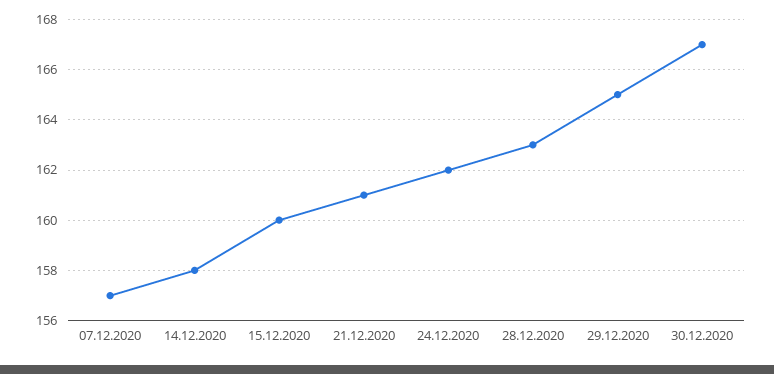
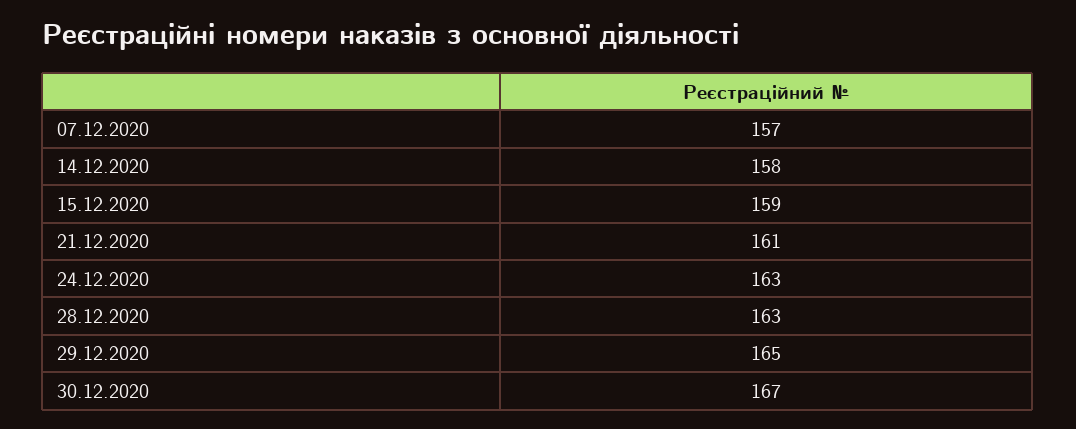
  {
    "07.12.2020": 157,
    "14.12.2020": 158,
-   "15.12.2020": 160,
+   "15.12.2020": 159,
    "21.12.2020": 161,
-   "24.12.2020": 162,
+   "24.12.2020": 163,
    "28.12.2020": 163,
    "29.12.2020": 165,
    "30.12.2020": 167
  }

